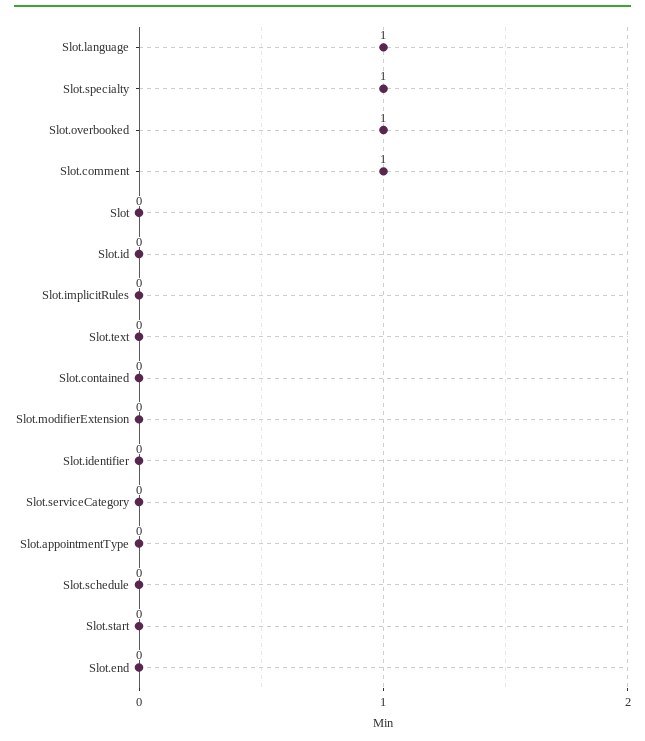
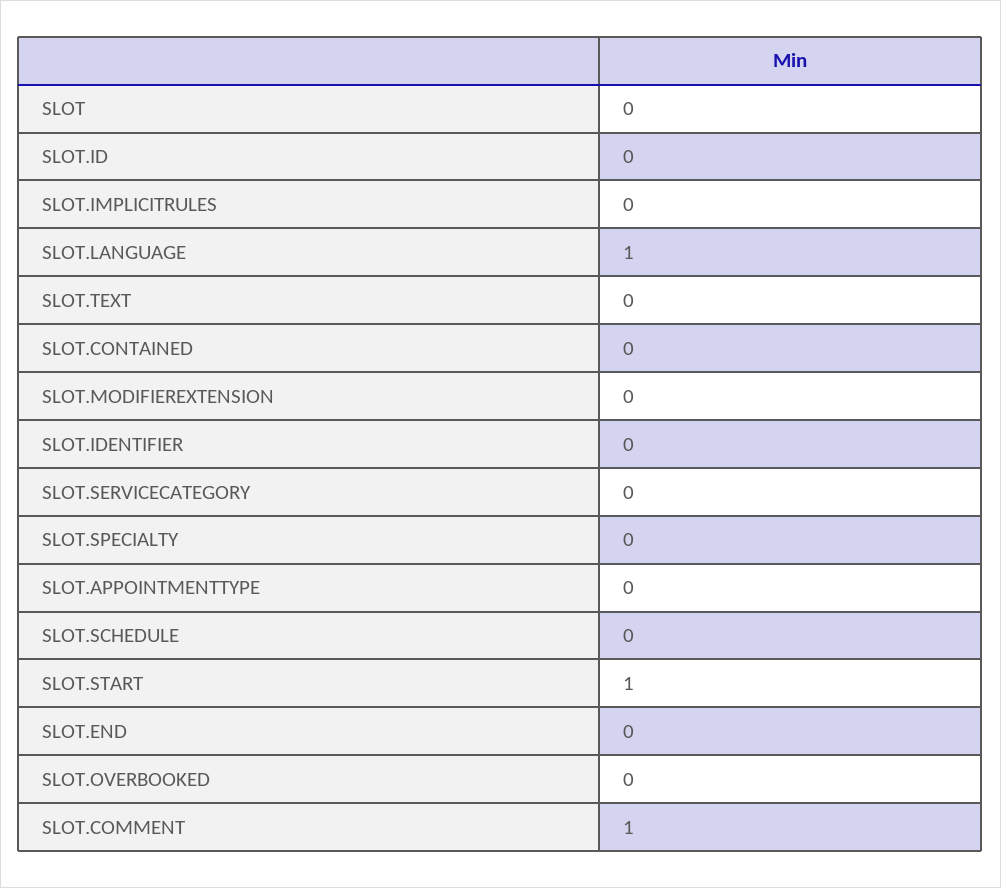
  {
    "Slot.language": 1,
-   "Slot.specialty": 1,
+   "Slot.specialty": 0,
-   "Slot.overbooked": 1,
+   "Slot.overbooked": 0,
    "Slot.comment": 1,
    "Slot": 0,
    "Slot.id": 0,
    "Slot.implicitRules": 0,
    "Slot.text": 0,
    "Slot.contained": 0,
    "Slot.modifierExtension": 0,
    "Slot.identifier": 0,
    "Slot.serviceCategory": 0,
    "Slot.appointmentType": 0,
    "Slot.schedule": 0,
-   "Slot.start": 0,
+   "Slot.start": 1,
    "Slot.end": 0
  }

